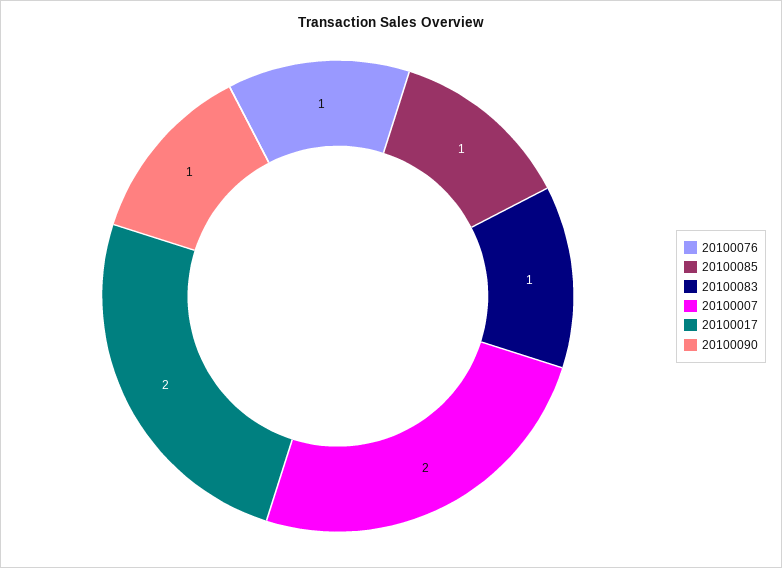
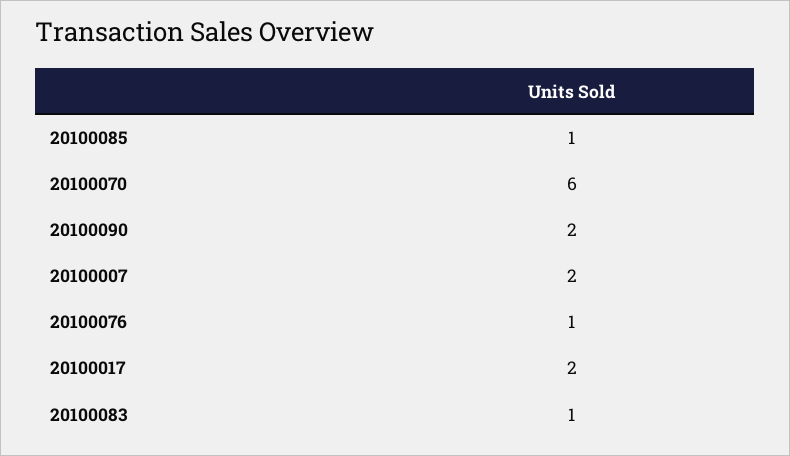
  {
    "20100076": 1,
    "20100085": 1,
    "20100083": 1,
    "20100007": 2,
    "20100017": 2,
-   "20100090": 1
+   "20100090": 2,
+   "20100070": 6
  }

